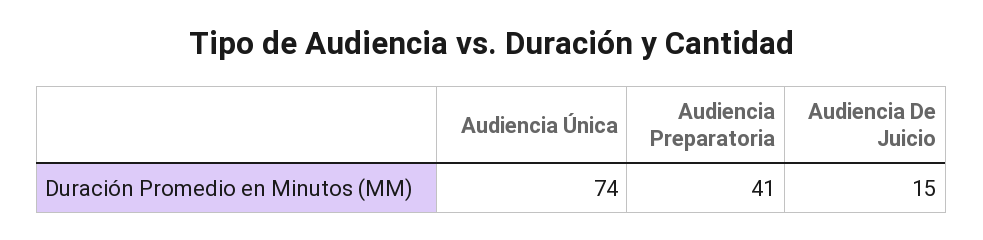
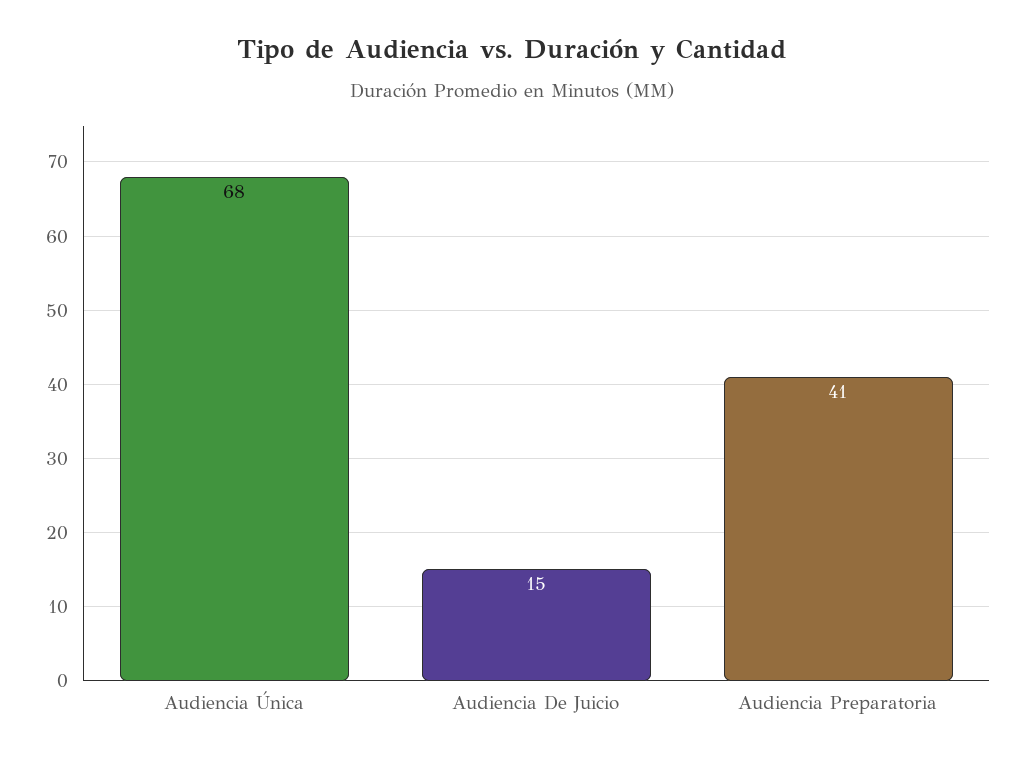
  {
-   "Audiencia Única": 74,
+   "Audiencia Única": 68,
    "Audiencia Preparatoria": 41,
    "Audiencia De Juicio": 15
  }

